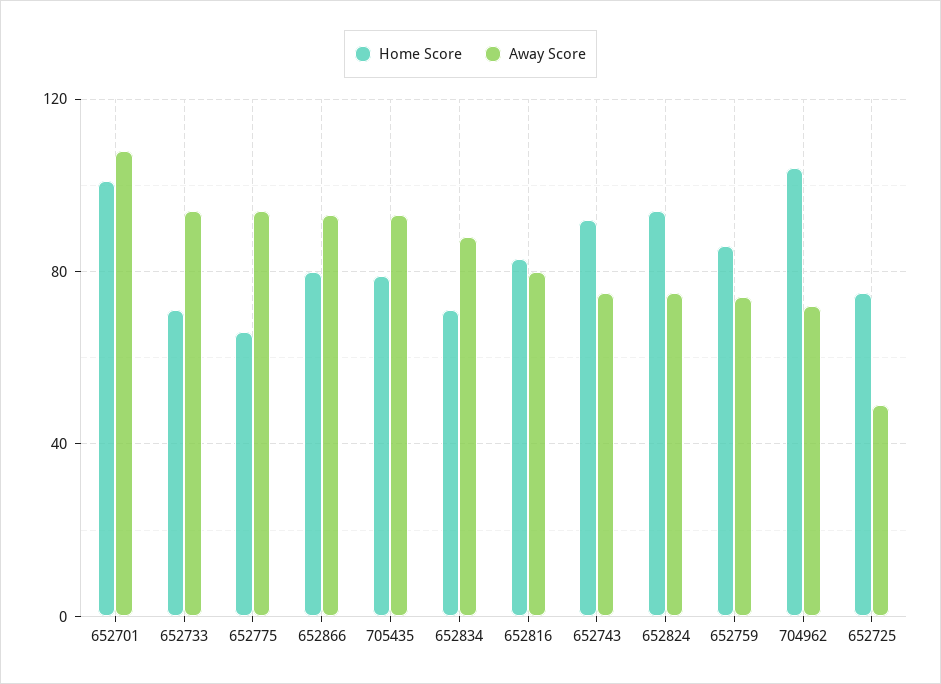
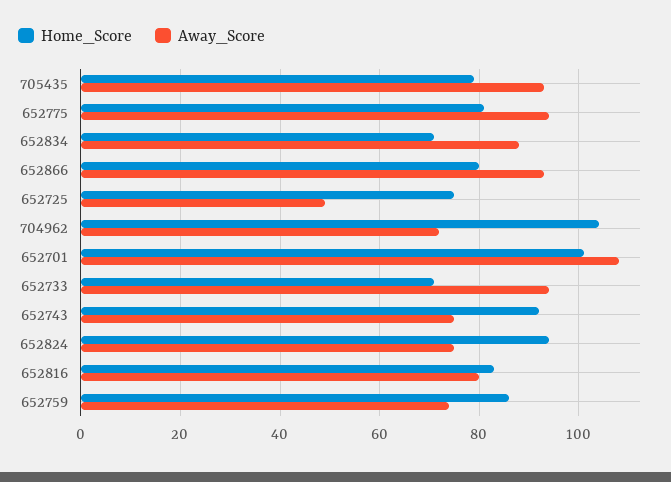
  {
    "Home Score": {
      "652701": 100,
      "652733": 70,
-     "652775": 65,
+     "652775": 80,
      "652866": 80,
      "705435": 80,
      "652834": 70,
      "652816": 85,
      "652743": 90,
      "652824": 95,
      "652759": 85,
      "704962": 105,
      "652725": 75
    },
    "Away Score": {
      "652701": 110,
      "652733": 95,
      "652775": 95,
      "652866": 95,
      "705435": 95,
      "652834": 90,
      "652816": 80,
      "652743": 75,
      "652824": 75,
      "652759": 75,
      "704962": 70,
      "652725": 50
    }
  }

